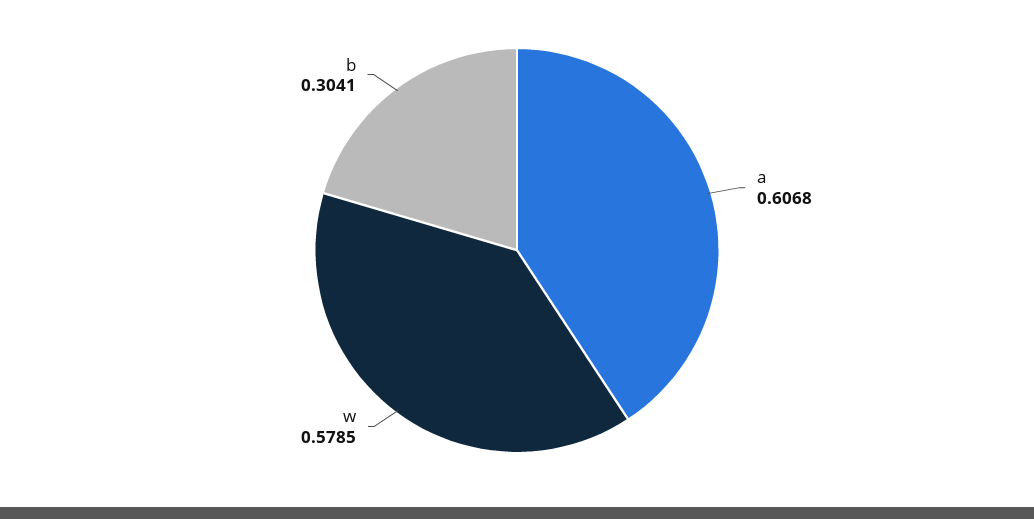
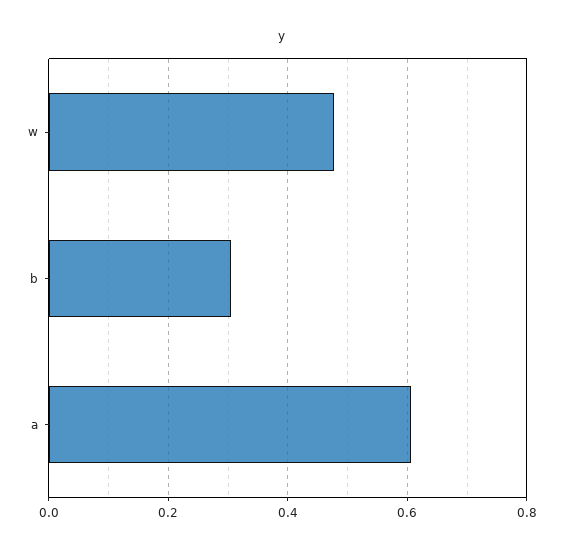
  {
    "a": 0.6068,
-   "w": 0.5785,
+   "w": 0.48,
    "b": 0.3041
  }

